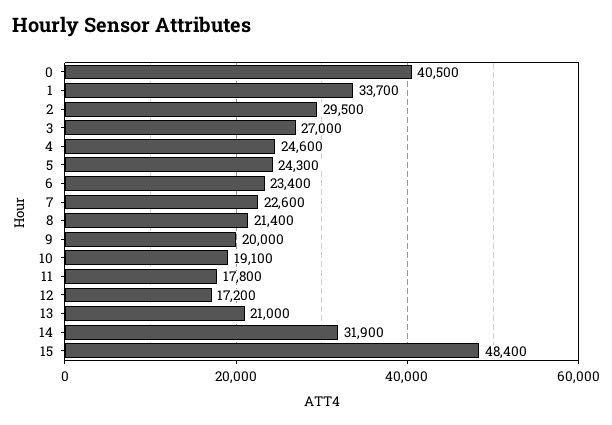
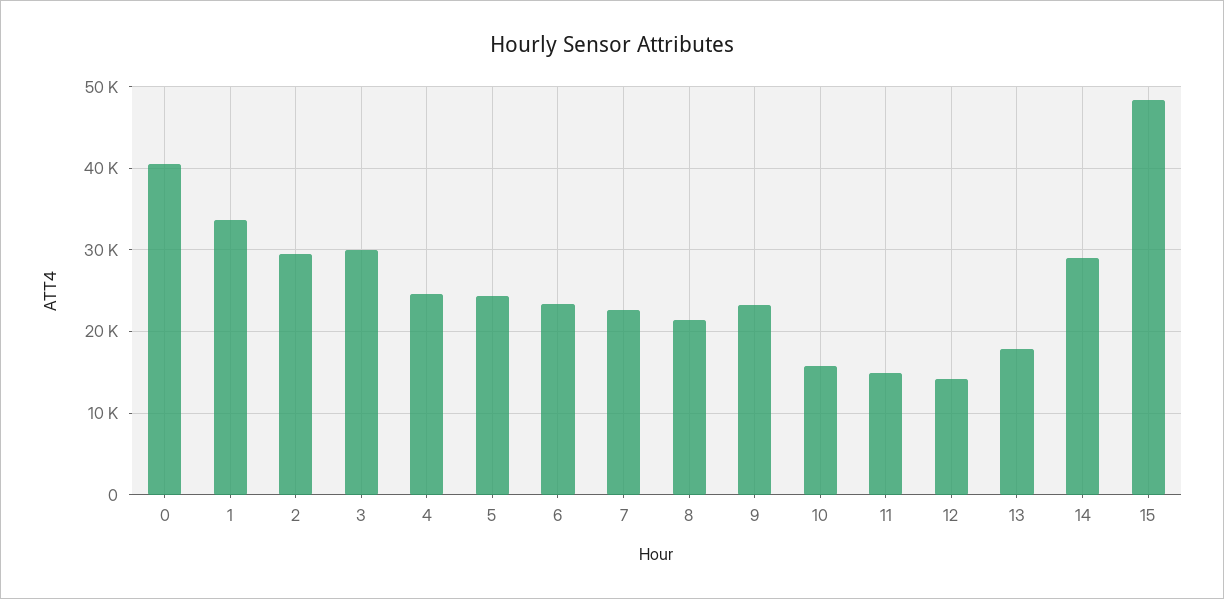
  {
    "0": 40500,
    "1": 33700,
    "2": 29500,
-   "3": 27000,
+   "3": 30000,
    "4": 24600,
    "5": 24300,
    "6": 23400,
    "7": 22600,
    "8": 21400,
-   "9": 20000,
+   "9": 23000,
-   "10": 19100,
+   "10": 16000,
-   "11": 17800,
+   "11": 15000,
-   "12": 17200,
+   "12": 14000,
-   "13": 21000,
+   "13": 18000,
-   "14": 31900,
+   "14": 29000,
    "15": 48400
  }

